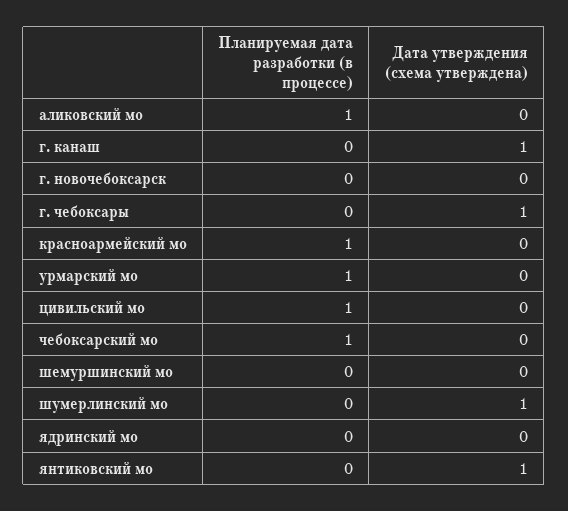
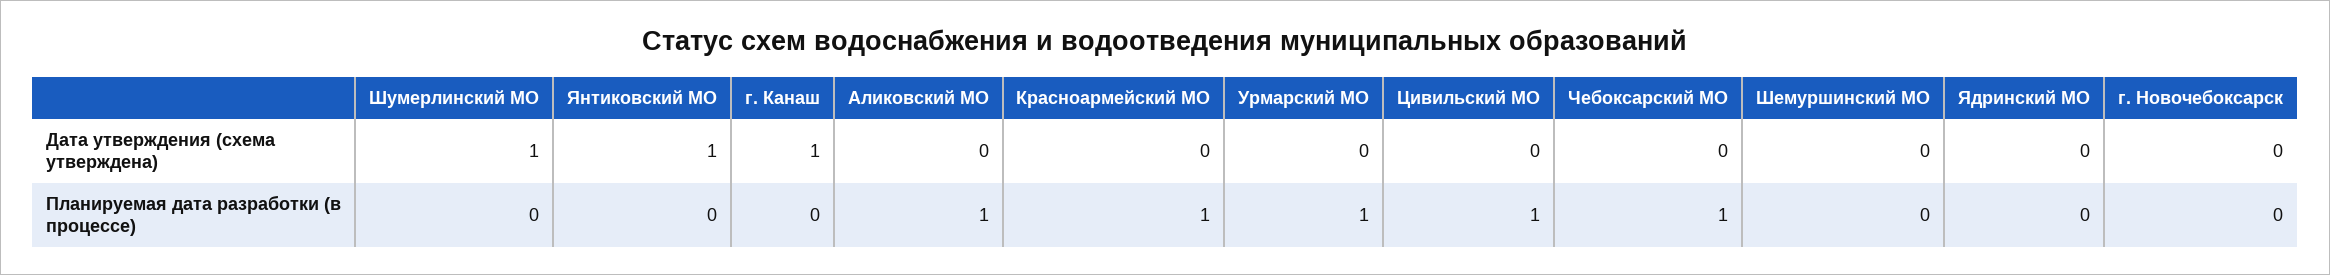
  {
    "Планируемая дата разработки (в процессе)": {
      "аликовский мо": 1,
      "г. канаш": 0,
      "г. новочебоксарск": 0,
-     "г. чебоксары": 0,
      "красноармейский мо": 1,
      "урмарский мо": 1,
      "цивильский мо": 1,
      "чебоксарский мо": 1,
      "шемуршинский мо": 0,
      "шумерлинский мо": 0,
      "ядринский мо": 0,
      "янтиковский мо": 0
    },
    "Дата утверждения (схема утверждена)": {
      "аликовский мо": 0,
      "г. канаш": 1,
      "г. новочебоксарск": 0,
-     "г. чебоксары": 1,
      "красноармейский мо": 0,
      "урмарский мо": 0,
      "цивильский мо": 0,
      "чебоксарский мо": 0,
      "шемуршинский мо": 0,
      "шумерлинский мо": 1,
      "ядринский мо": 0,
      "янтиковский мо": 1
    }
  }

